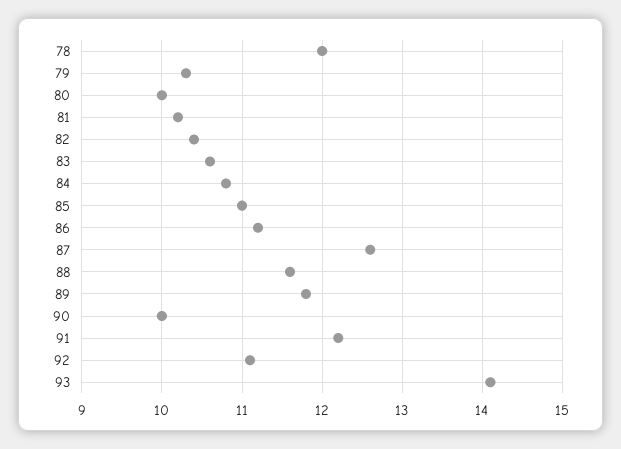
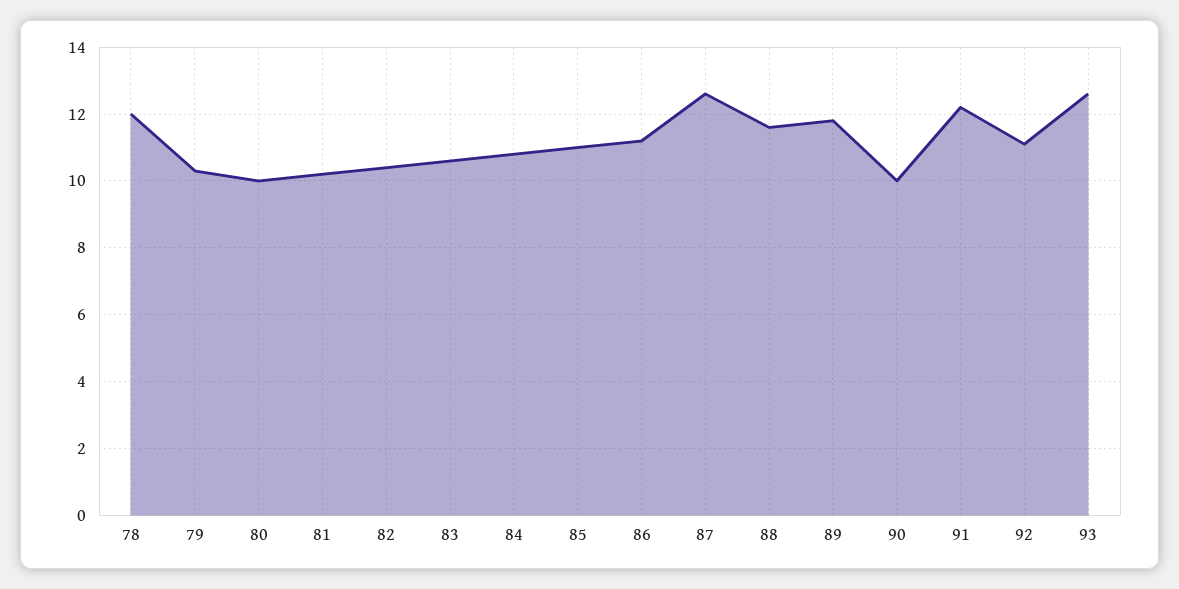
  {
    "78": 12,
    "79": 10.3,
    "80": 10,
    "81": 10.2,
    "82": 10.4,
    "83": 10.6,
    "84": 10.8,
    "85": 11,
    "86": 11.2,
    "87": 12.6,
    "88": 11.6,
    "89": 11.8,
    "90": 10,
    "91": 12.2,
    "92": 11.1,
-   "93": 14.1
+   "93": 12.5
  }

